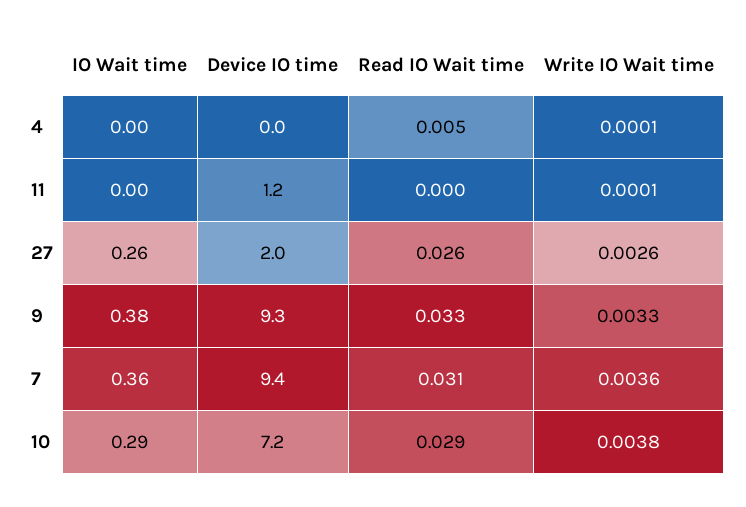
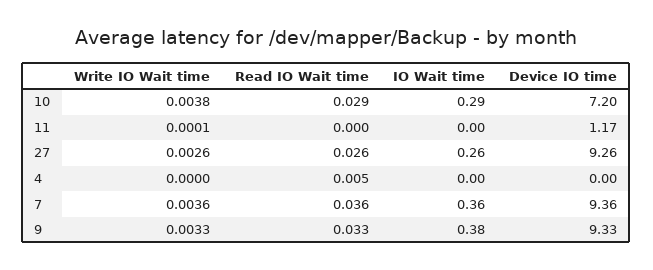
  {
    "IO Wait time": {
      "4": 0,
      "11": 0,
      "27": 0.26,
      "9": 0.38,
      "7": 0.36,
      "10": 0.29
    },
    "Device IO time": {
      "4": 0,
      "11": 1.17,
-     "27": 2,
+     "27": 9.26,
      "9": 9.33,
      "7": 9.36,
      "10": 7.2
    },
    "Read IO Wait time": {
      "4": 0.005,
      "11": 0,
      "27": 0.026,
      "9": 0.033,
-     "7": 0.031,
+     "7": 0.036,
      "10": 0.029
    },
    "Write IO Wait time": {
-     "4": 0.0001,
+     "4": 0,
      "11": 0.0001,
      "27": 0.0026,
      "9": 0.0033,
      "7": 0.0036,
      "10": 0.0038
    }
  }

